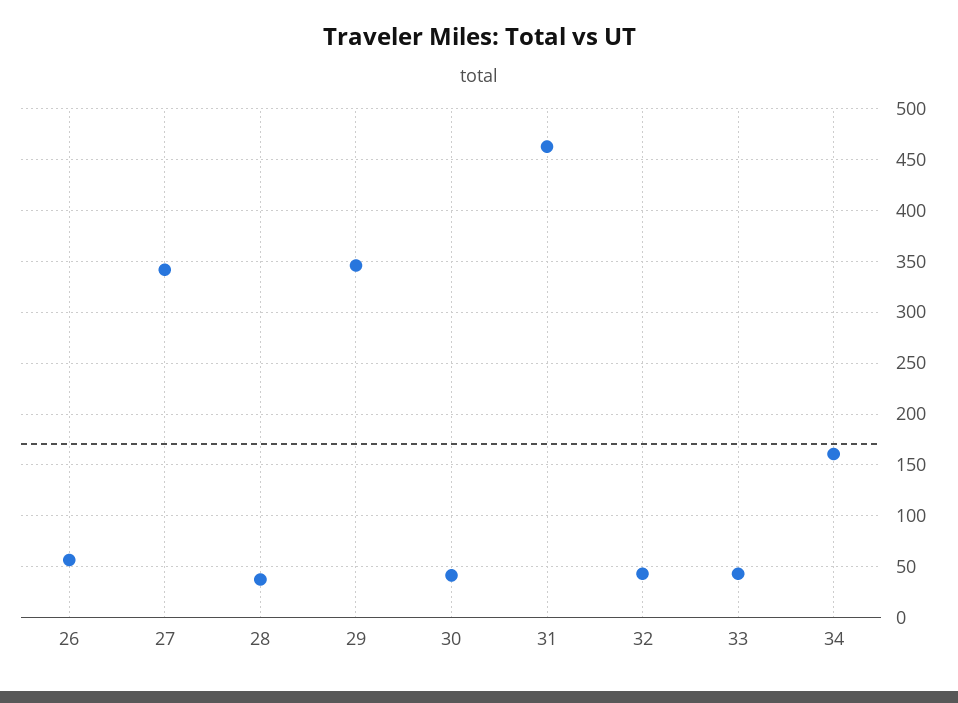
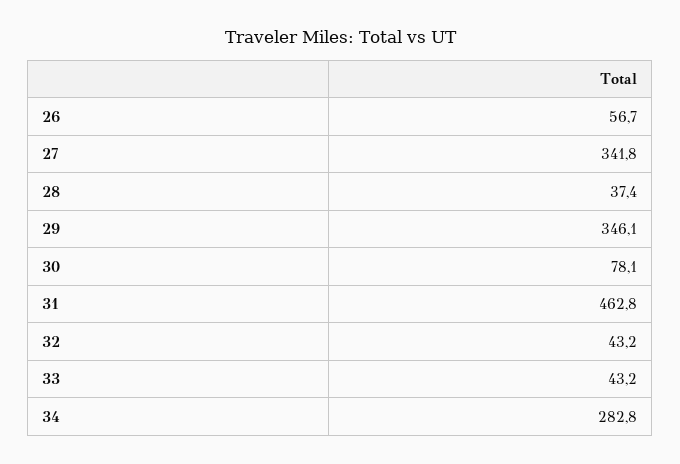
  {
    "26": 56.7,
    "27": 341.8,
    "28": 37.4,
    "29": 346.1,
-   "30": 40,
+   "30": 78.1,
    "31": 462.8,
    "32": 43.2,
    "33": 43.2,
-   "34": 160
+   "34": 282.8
  }

